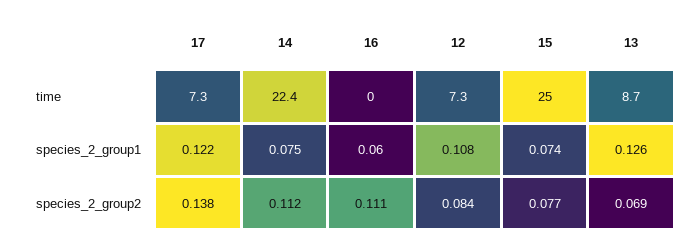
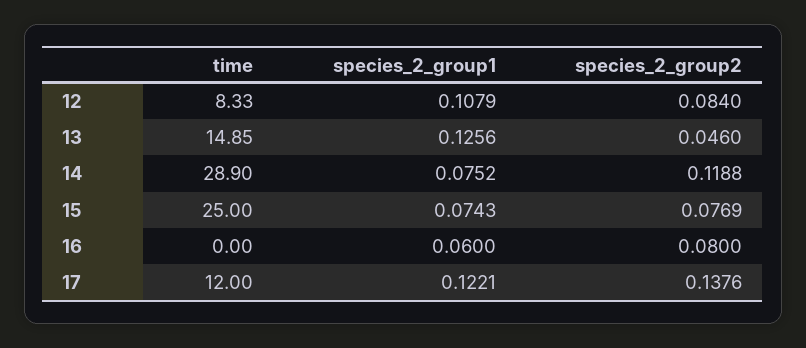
  {
    "17": {
-     "time": 7.3,
+     "time": 12,
      "species_2_group1": 0.1221,
      "species_2_group2": 0.1376
    },
    "14": {
-     "time": 22.4,
+     "time": 28.9,
      "species_2_group1": 0.0752,
-     "species_2_group2": 0.112
+     "species_2_group2": 0.1188
    },
    "16": {
      "time": 0,
      "species_2_group1": 0.06,
-     "species_2_group2": 0.111
+     "species_2_group2": 0.08
    },
    "12": {
-     "time": 7.3,
+     "time": 8.33,
      "species_2_group1": 0.1079,
      "species_2_group2": 0.084
    },
    "15": {
      "time": 25,
      "species_2_group1": 0.0743,
      "species_2_group2": 0.0769
    },
    "13": {
-     "time": 8.7,
+     "time": 14.85,
      "species_2_group1": 0.1256,
-     "species_2_group2": 0.069
+     "species_2_group2": 0.046
    }
  }

